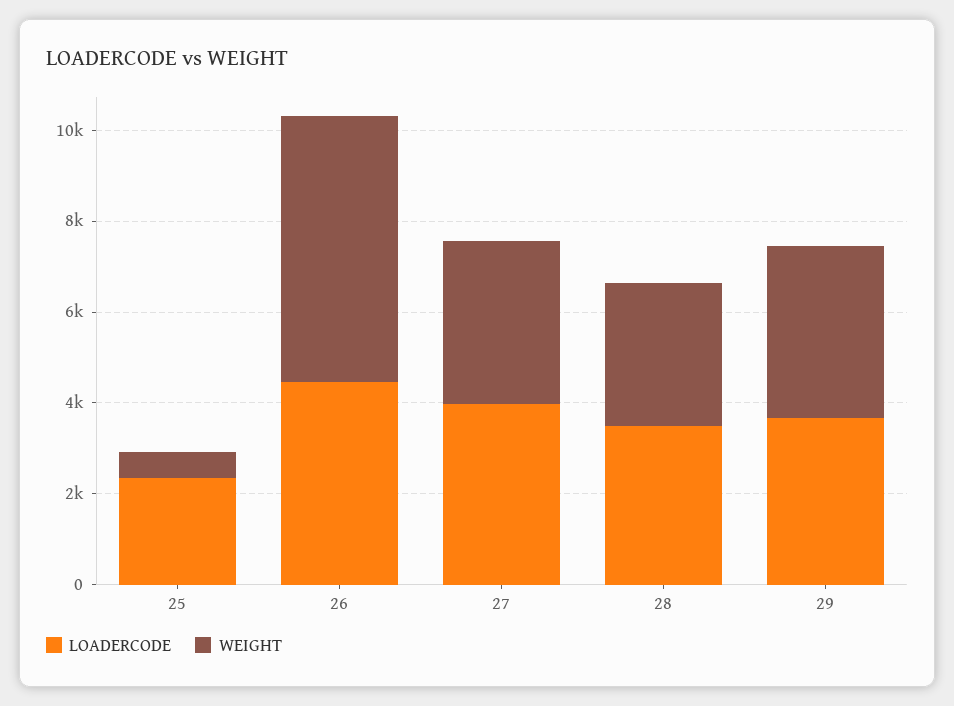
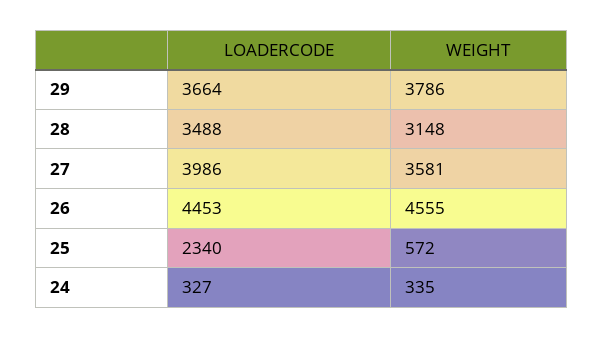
  {
    "LOADERCODE": {
      "25": 2340,
      "26": 4453,
      "27": 3986,
      "28": 3488,
-     "29": 3664
+     "29": 3664,
+     "24": 327
    },
    "WEIGHT": {
      "25": 572,
-     "26": 6000,
+     "26": 4555,
      "27": 3581,
      "28": 3148,
-     "29": 3786
+     "29": 3786,
+     "24": 335
    }
  }

